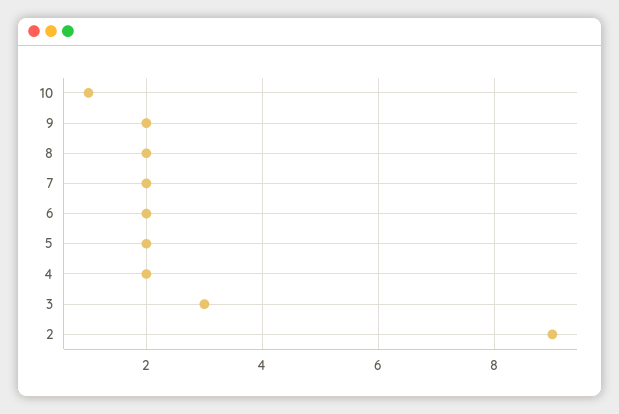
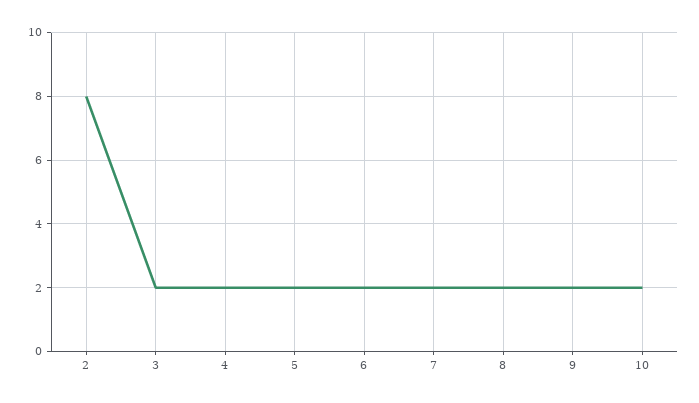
  {
-   "10": 1,
+   "10": 2,
    "9": 2,
    "8": 2,
    "7": 2,
    "6": 2,
    "5": 2,
    "4": 2,
-   "3": 3,
+   "3": 2,
-   "2": 9
+   "2": 8
  }

